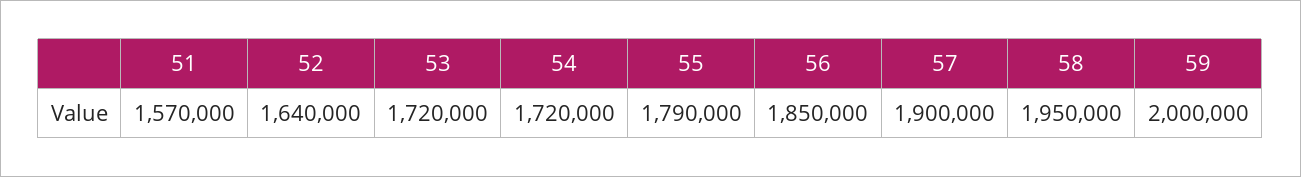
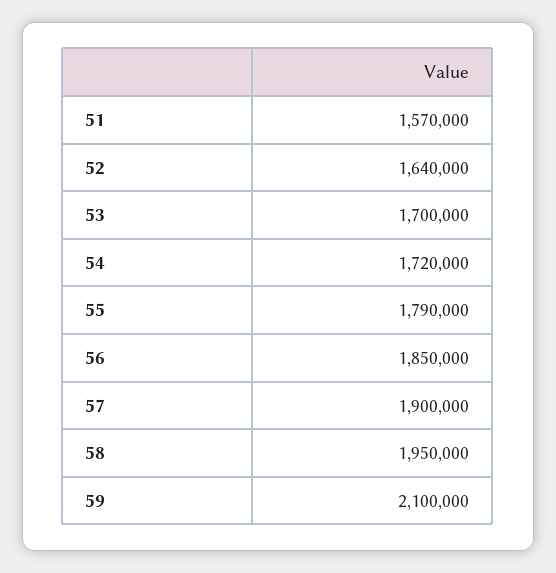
  {
    "51": 1570000,
    "52": 1640000,
-   "53": 1720000,
+   "53": 1700000,
    "54": 1720000,
    "55": 1790000,
    "56": 1850000,
    "57": 1900000,
    "58": 1950000,
-   "59": 2000000
+   "59": 2100000
  }

